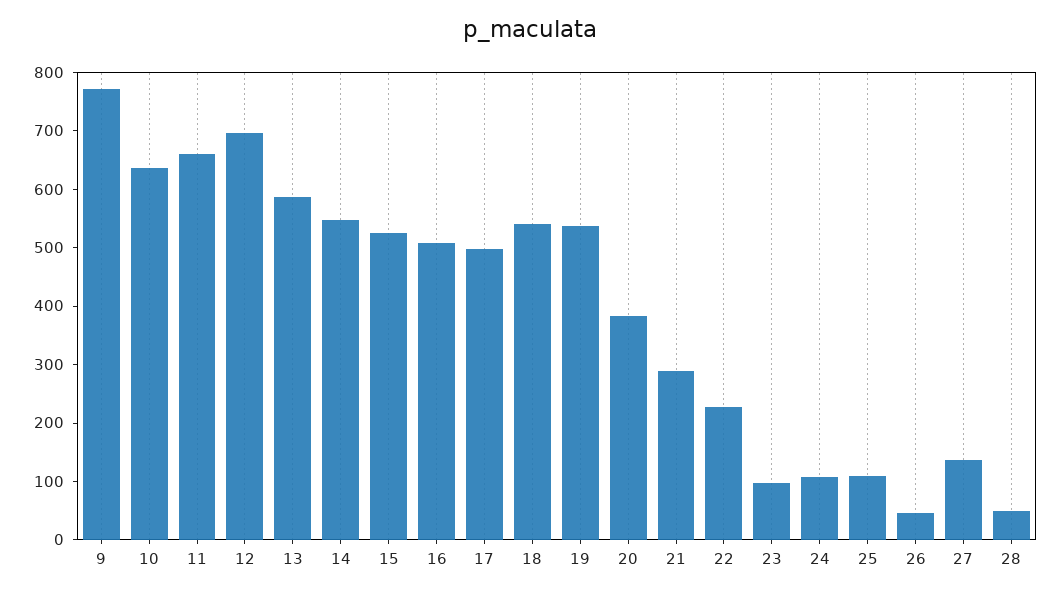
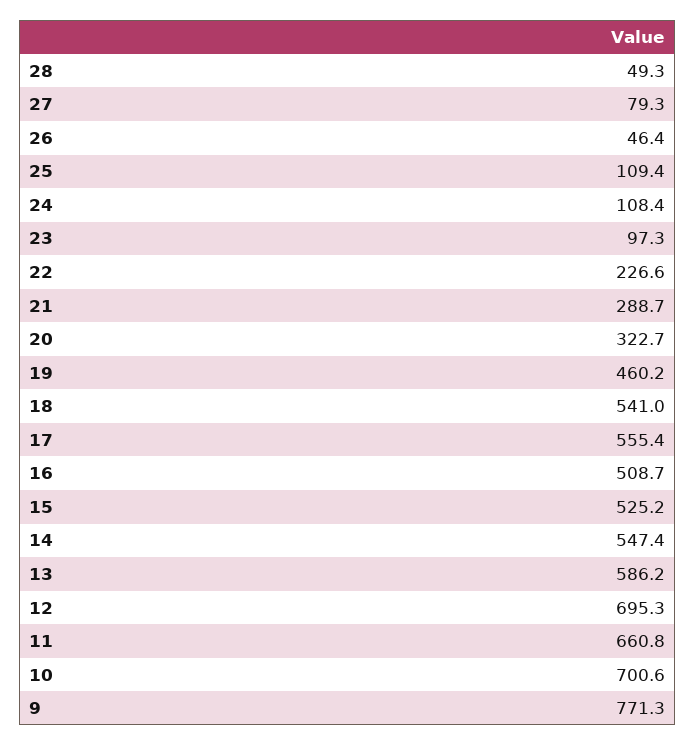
  {
    "9": 771.3,
-   "10": 640,
+   "10": 700.6,
    "11": 660.8,
    "12": 695.3,
    "13": 586.2,
    "14": 547.4,
    "15": 525.2,
    "16": 508.7,
-   "17": 500,
+   "17": 555.4,
    "18": 541,
-   "19": 540,
+   "19": 460.2,
-   "20": 380,
+   "20": 322.7,
    "21": 288.7,
    "22": 226.6,
    "23": 97.3,
    "24": 108.4,
    "25": 109.4,
    "26": 46.4,
-   "27": 140,
+   "27": 79.3,
    "28": 49.3
  }

